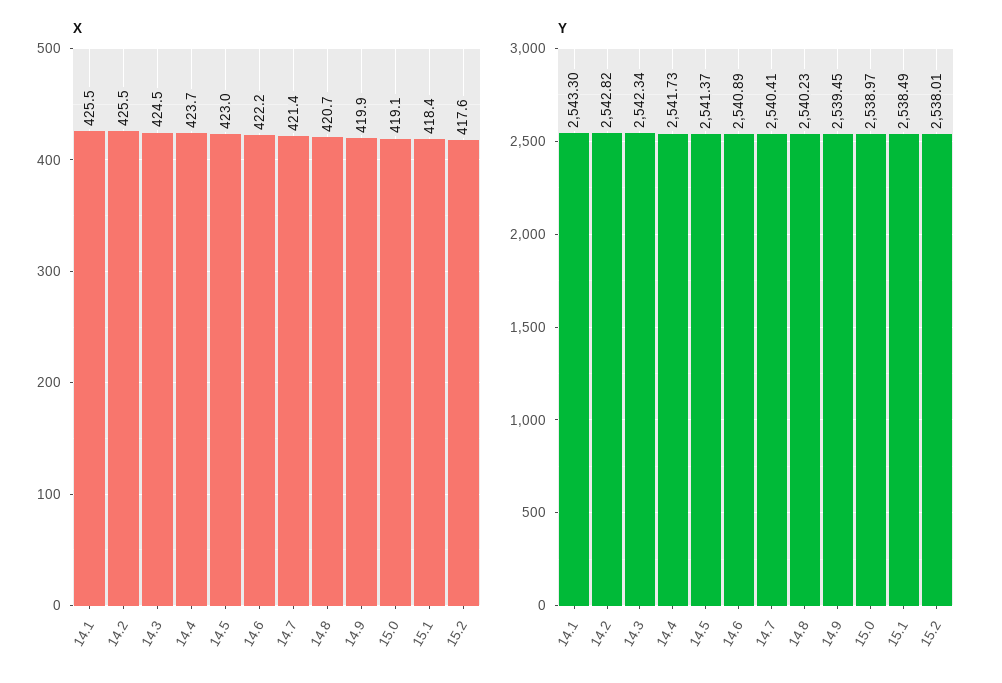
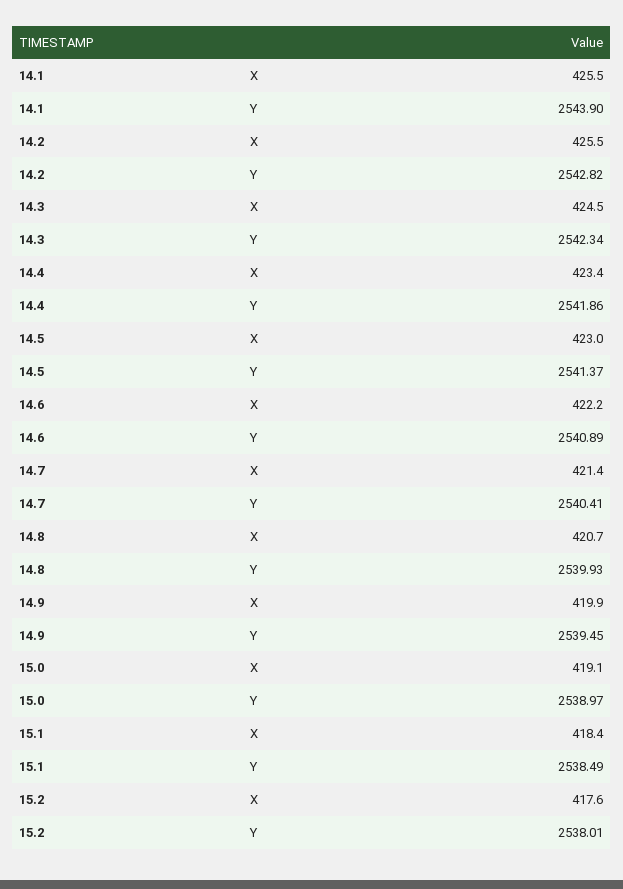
  {
    "X": {
      "14.1": 425.5,
      "14.2": 425.5,
      "14.3": 424.5,
-     "14.4": 423.7,
+     "14.4": 423.4,
      "14.5": 423,
      "14.6": 422.2,
      "14.7": 421.4,
      "14.8": 420.7,
      "14.9": 419.9,
      "15.0": 419.1,
      "15.1": 418.4,
      "15.2": 417.6
    },
    "Y": {
-     "14.1": 2543.3,
+     "14.1": 2543.9,
      "14.2": 2542.82,
      "14.3": 2542.34,
-     "14.4": 2541.73,
+     "14.4": 2541.86,
      "14.5": 2541.37,
      "14.6": 2540.89,
      "14.7": 2540.41,
-     "14.8": 2540.23,
+     "14.8": 2539.93,
      "14.9": 2539.45,
      "15.0": 2538.97,
      "15.1": 2538.49,
      "15.2": 2538.01
    }
  }

